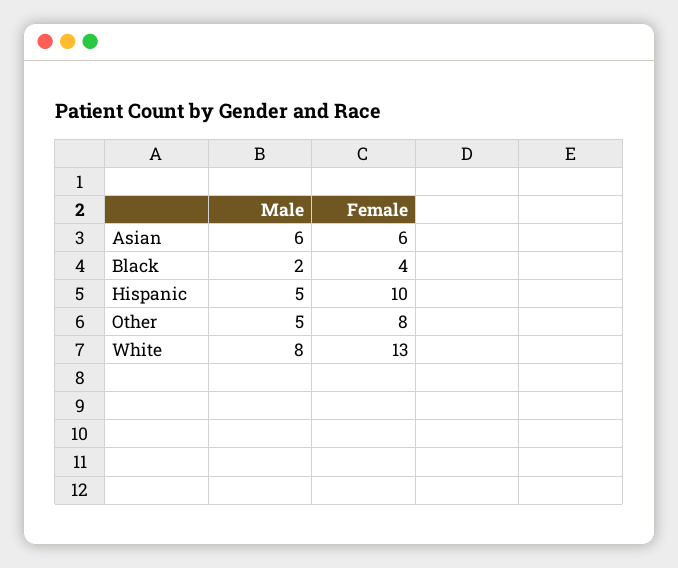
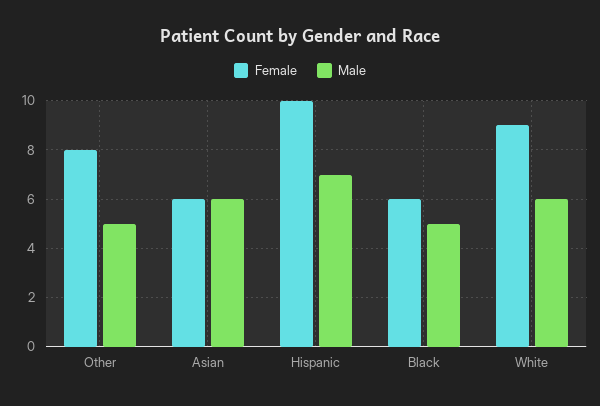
  {
    "Male": {
      "Asian": 6,
-     "Black": 2,
+     "Black": 5,
-     "Hispanic": 5,
+     "Hispanic": 7,
      "Other": 5,
-     "White": 8
+     "White": 6
    },
    "Female": {
      "Asian": 6,
-     "Black": 4,
+     "Black": 6,
      "Hispanic": 10,
      "Other": 8,
-     "White": 13
+     "White": 9
    }
  }

